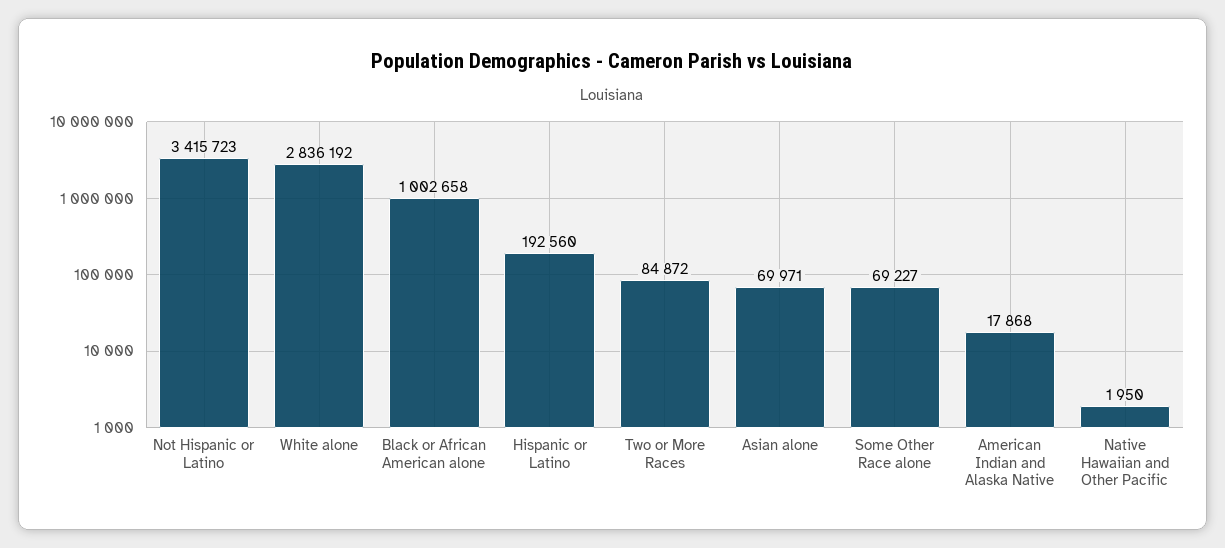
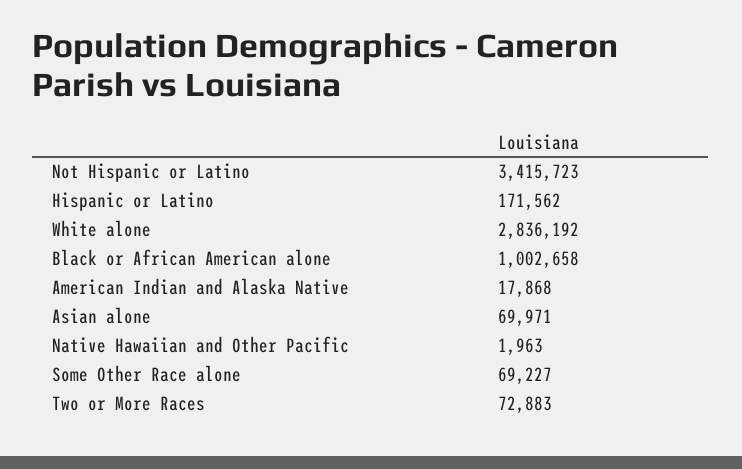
  {
    "Not Hispanic or Latino": 3415723,
    "White alone": 2836192,
    "Black or African American alone": 1002658,
-   "Hispanic or Latino": 192560,
+   "Hispanic or Latino": 171562,
-   "Two or More Races": 84872,
+   "Two or More Races": 72883,
    "Asian alone": 69971,
    "Some Other Race alone": 69227,
    "American Indian and Alaska Native": 17868,
-   "Native Hawaiian and Other Pacific": 1950
+   "Native Hawaiian and Other Pacific": 1963
  }

